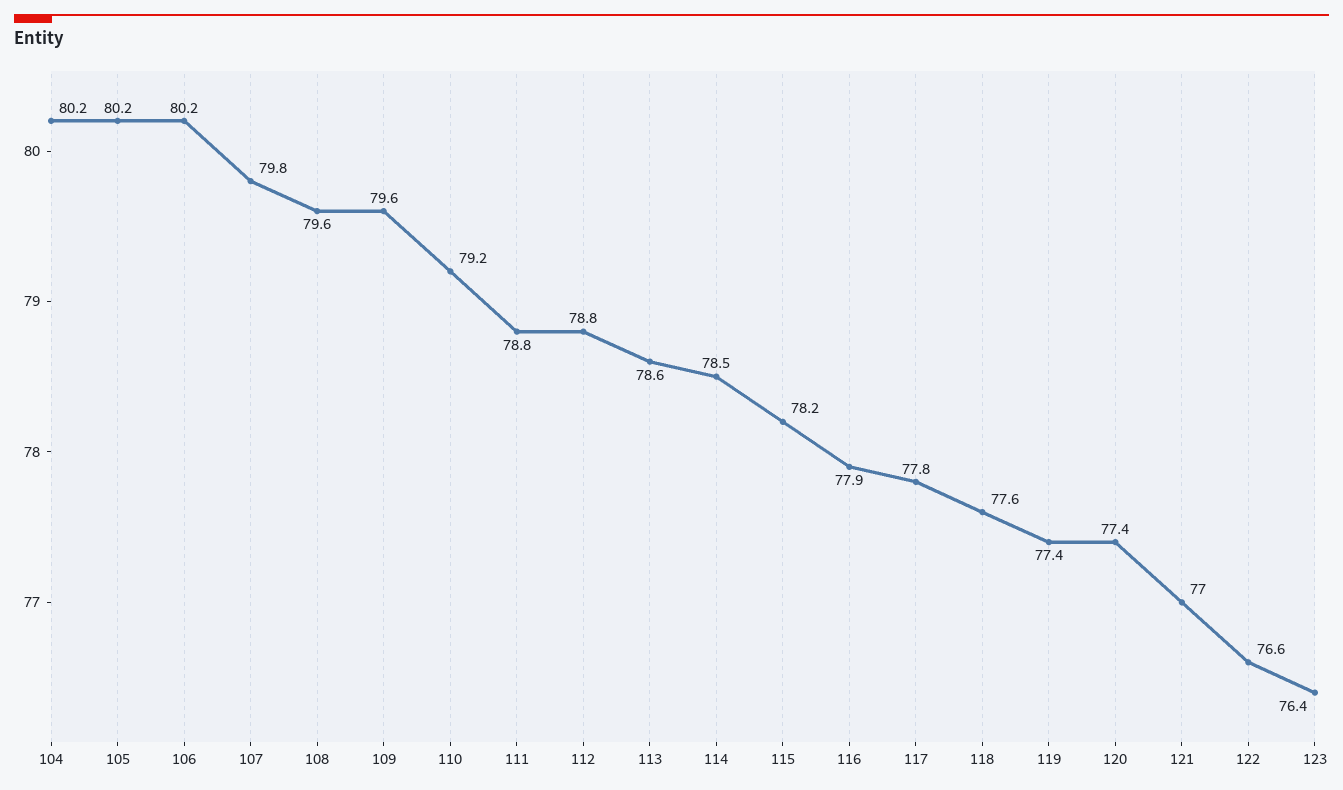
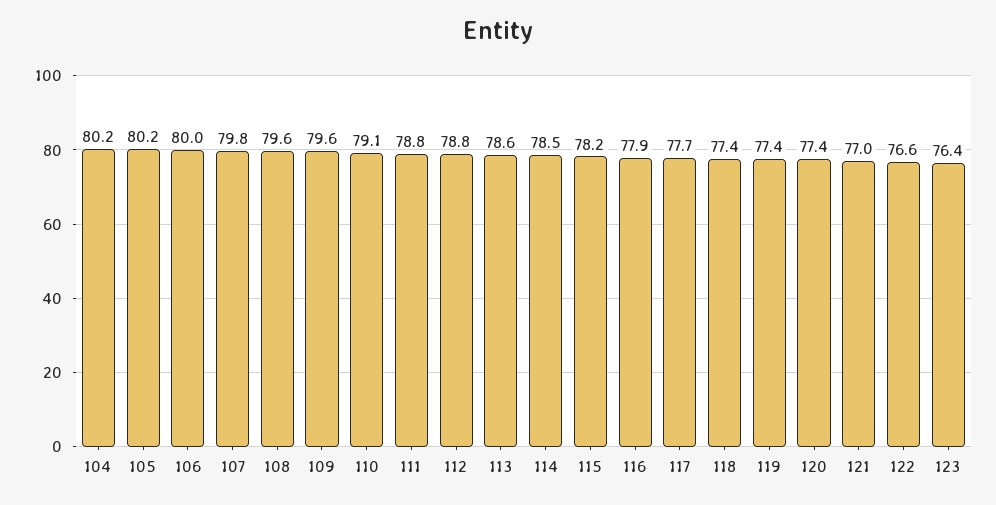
  {
    "104": 80.2,
    "105": 80.2,
-   "106": 80.2,
+   "106": 80,
    "107": 79.8,
    "108": 79.6,
    "109": 79.6,
-   "110": 79.2,
+   "110": 79.1,
    "111": 78.8,
    "112": 78.8,
    "113": 78.6,
    "114": 78.5,
    "115": 78.2,
    "116": 77.9,
-   "117": 77.8,
+   "117": 77.7,
-   "118": 77.6,
+   "118": 77.4,
    "119": 77.4,
    "120": 77.4,
    "121": 77,
    "122": 76.6,
    "123": 76.4
  }

